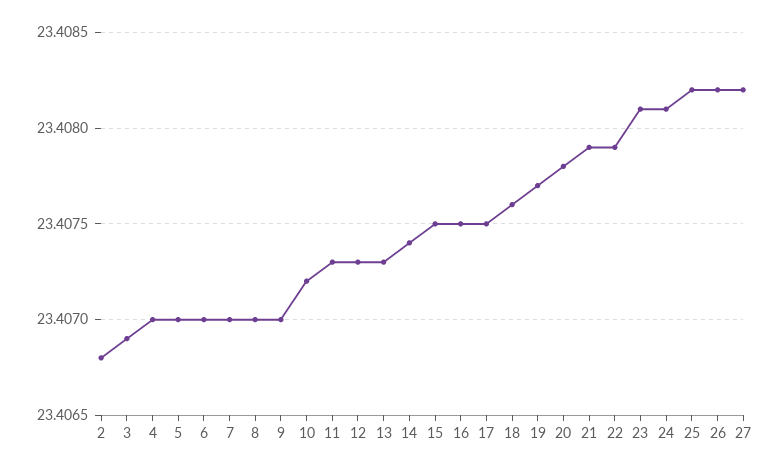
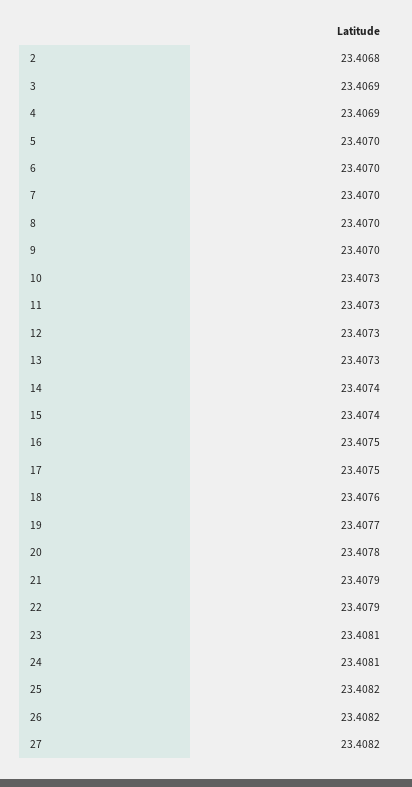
  {
    "2": 23.4068,
    "3": 23.4069,
-   "4": 23.407,
+   "4": 23.4069,
    "5": 23.407,
    "6": 23.407,
    "7": 23.407,
    "8": 23.407,
    "9": 23.407,
-   "10": 23.4072,
+   "10": 23.4073,
    "11": 23.4073,
    "12": 23.4073,
    "13": 23.4073,
    "14": 23.4074,
-   "15": 23.4075,
+   "15": 23.4074,
    "16": 23.4075,
    "17": 23.4075,
    "18": 23.4076,
    "19": 23.4077,
    "20": 23.4078,
    "21": 23.4079,
    "22": 23.4079,
    "23": 23.4081,
    "24": 23.4081,
    "25": 23.4082,
    "26": 23.4082,
    "27": 23.4082
  }

